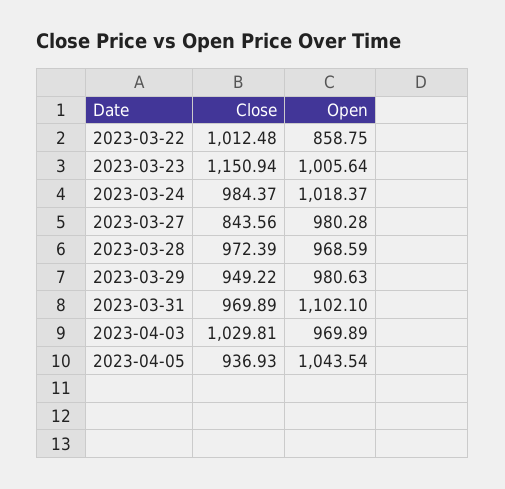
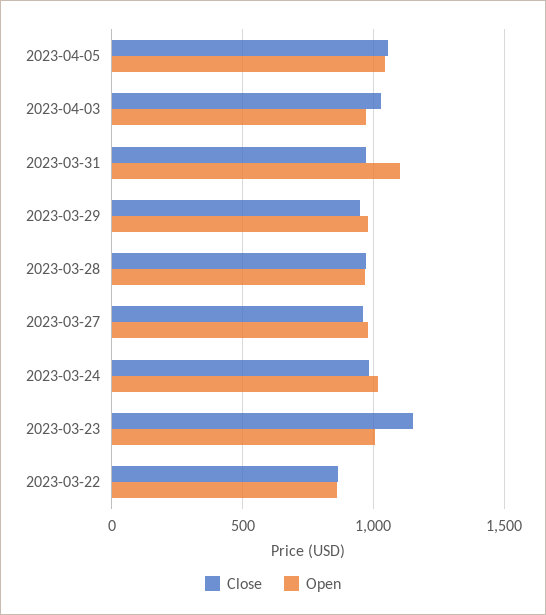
  {
    "Close": {
-     "2023-03-22": 1012.48,
+     "2023-03-22": 850,
      "2023-03-23": 1150.94,
      "2023-03-24": 984.37,
-     "2023-03-27": 843.56,
+     "2023-03-27": 950,
      "2023-03-28": 972.39,
      "2023-03-29": 949.22,
      "2023-03-31": 969.89,
      "2023-04-03": 1029.81,
-     "2023-04-05": 936.93
+     "2023-04-05": 1050
    },
    "Open": {
      "2023-03-22": 858.75,
      "2023-03-23": 1005.64,
      "2023-03-24": 1018.37,
      "2023-03-27": 980.28,
      "2023-03-28": 968.59,
      "2023-03-29": 980.63,
      "2023-03-31": 1102.1,
      "2023-04-03": 969.89,
      "2023-04-05": 1043.54
    }
  }

